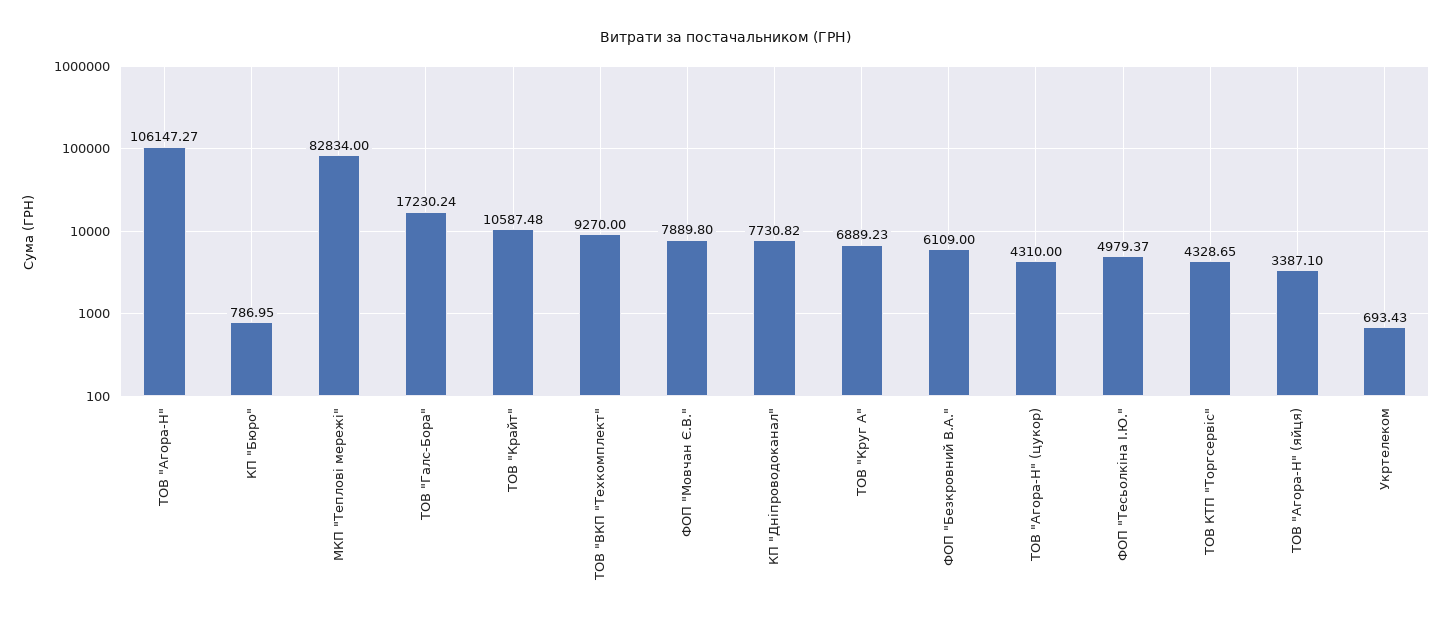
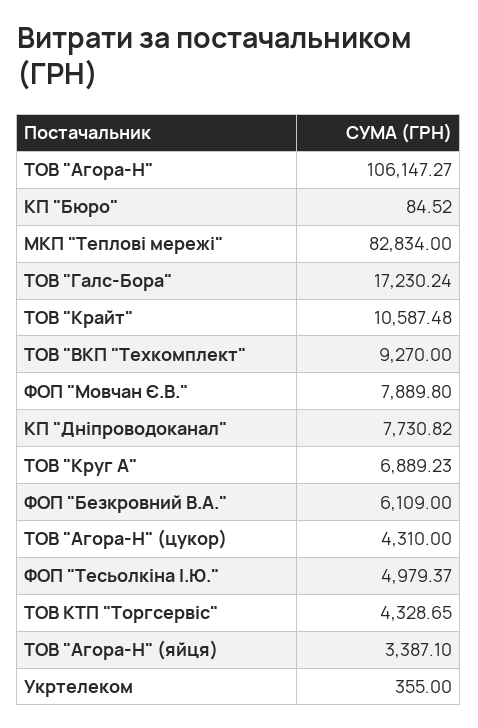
  {
    "ТОВ \"Агора-Н\"": 106147.27,
-   "КП \"Бюро\"": 786.95,
+   "КП \"Бюро\"": 84.52,
    "МКП \"Теплові мережі\"": 82834,
    "ТОВ \"Галс-Бора\"": 17230.24,
    "ТОВ \"Крайт\"": 10587.48,
    "ТОВ \"ВКП \"Техкомплект\"": 9270,
    "ФОП \"Мовчан Є.В.\"": 7889.8,
    "КП \"Дніпроводоканал\"": 7730.82,
    "ТОВ \"Круг А\"": 6889.23,
    "ФОП \"Безкровний В.А.\"": 6109,
    "ТОВ \"Агора-Н\" (цукор)": 4310,
    "ФОП \"Тесьолкіна І.Ю.\"": 4979.37,
    "ТОВ КТП \"Торгсервіс\"": 4328.65,
    "ТОВ \"Агора-Н\" (яйця)": 3387.1,
-   "Укртелеком": 693.43
+   "Укртелеком": 355
  }

